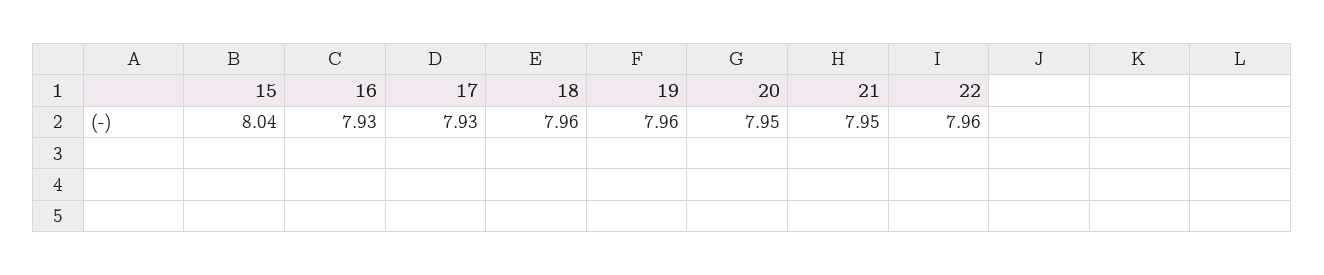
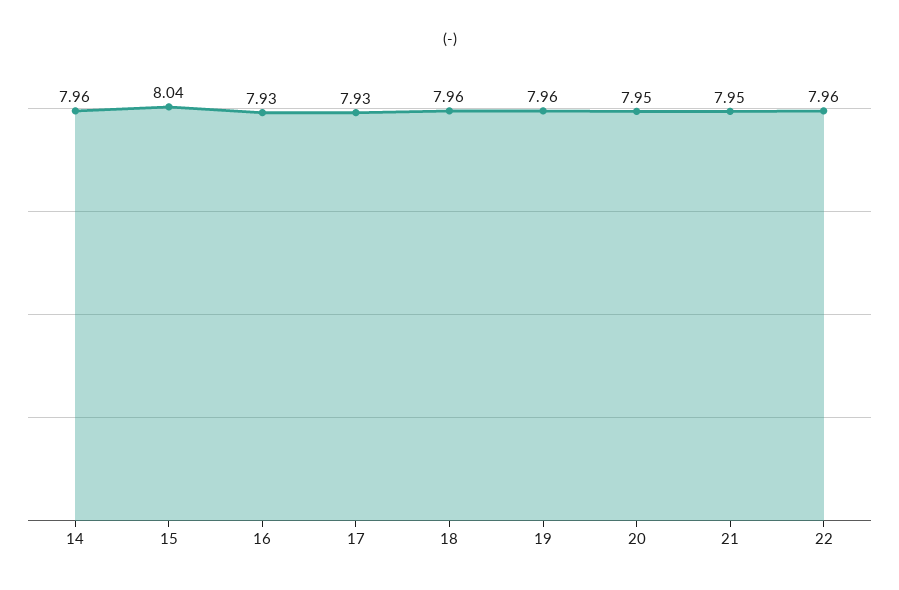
  {
    "15": 8.04,
    "16": 7.93,
    "17": 7.93,
    "18": 7.96,
    "19": 7.96,
    "20": 7.95,
    "21": 7.95,
-   "22": 7.96
+   "22": 7.96,
+   "14": 7.96
  }

